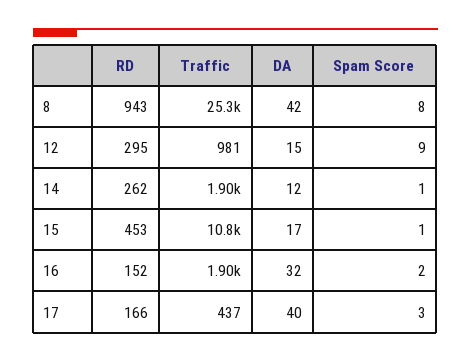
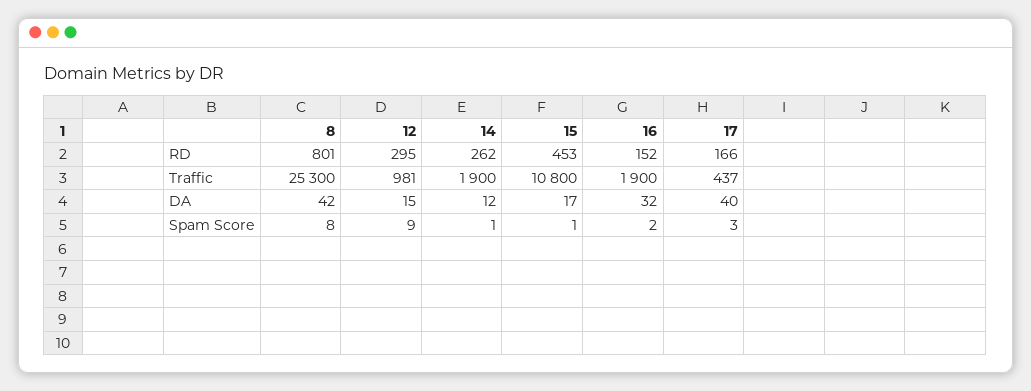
  {
    "RD": {
-     "8": 943,
+     "8": 801,
      "12": 295,
      "14": 262,
      "15": 453,
      "16": 152,
      "17": 166
    },
    "Traffic": {
      "8": 25300,
      "12": 981,
      "14": 1900,
      "15": 10800,
      "16": 1900,
      "17": 437
    },
    "DA": {
      "8": 42,
      "12": 15,
      "14": 12,
      "15": 17,
      "16": 32,
      "17": 40
    },
    "Spam Score": {
      "8": 8,
      "12": 9,
      "14": 1,
      "15": 1,
      "16": 2,
      "17": 3
    }
  }

